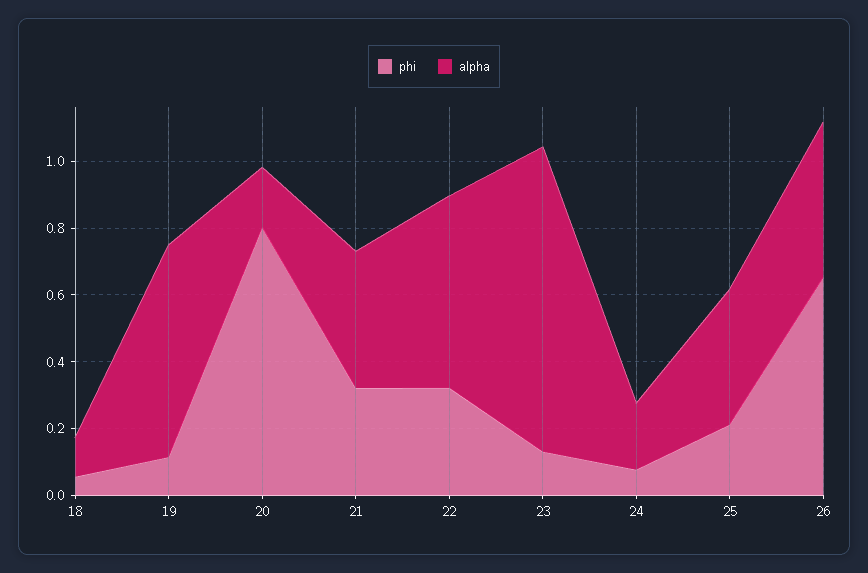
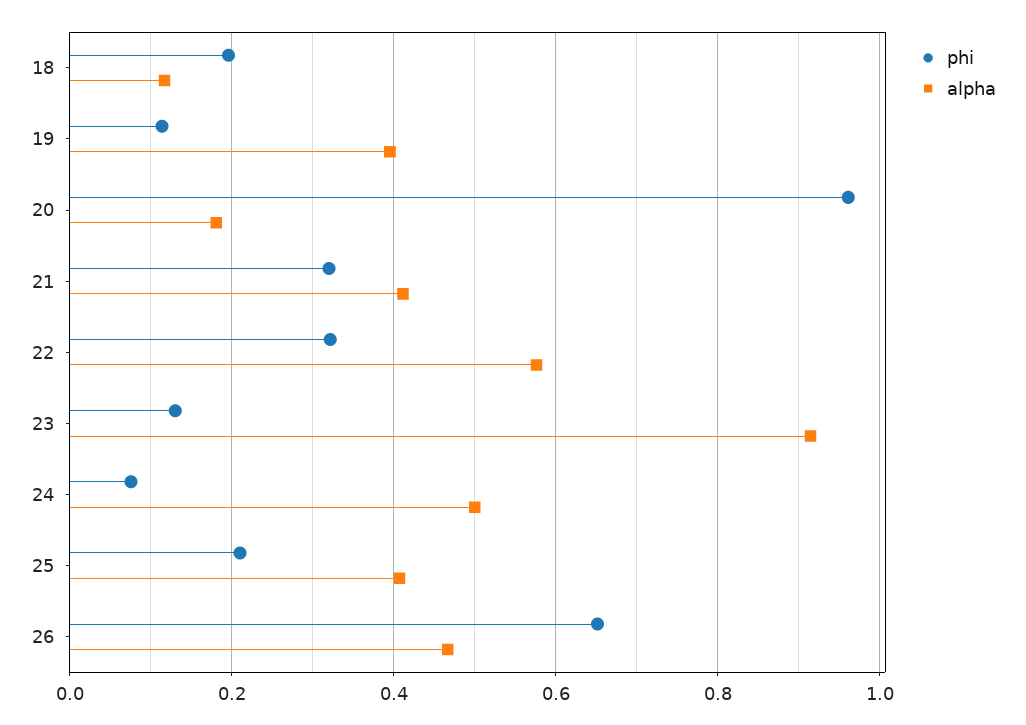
  {
    "phi": {
-     "18": 0.05,
+     "18": 0.2,
      "19": 0.12,
-     "20": 0.8,
+     "20": 0.96,
      "21": 0.32,
      "22": 0.32,
      "23": 0.14,
      "24": 0.08,
      "25": 0.22,
      "26": 0.66
    },
    "alpha": {
      "18": 0.12,
-     "19": 0.65,
+     "19": 0.4,
      "20": 0.18,
      "21": 0.42,
      "22": 0.58,
      "23": 0.92,
-     "24": 0.2,
+     "24": 0.5,
      "25": 0.4,
      "26": 0.46
    }
  }

